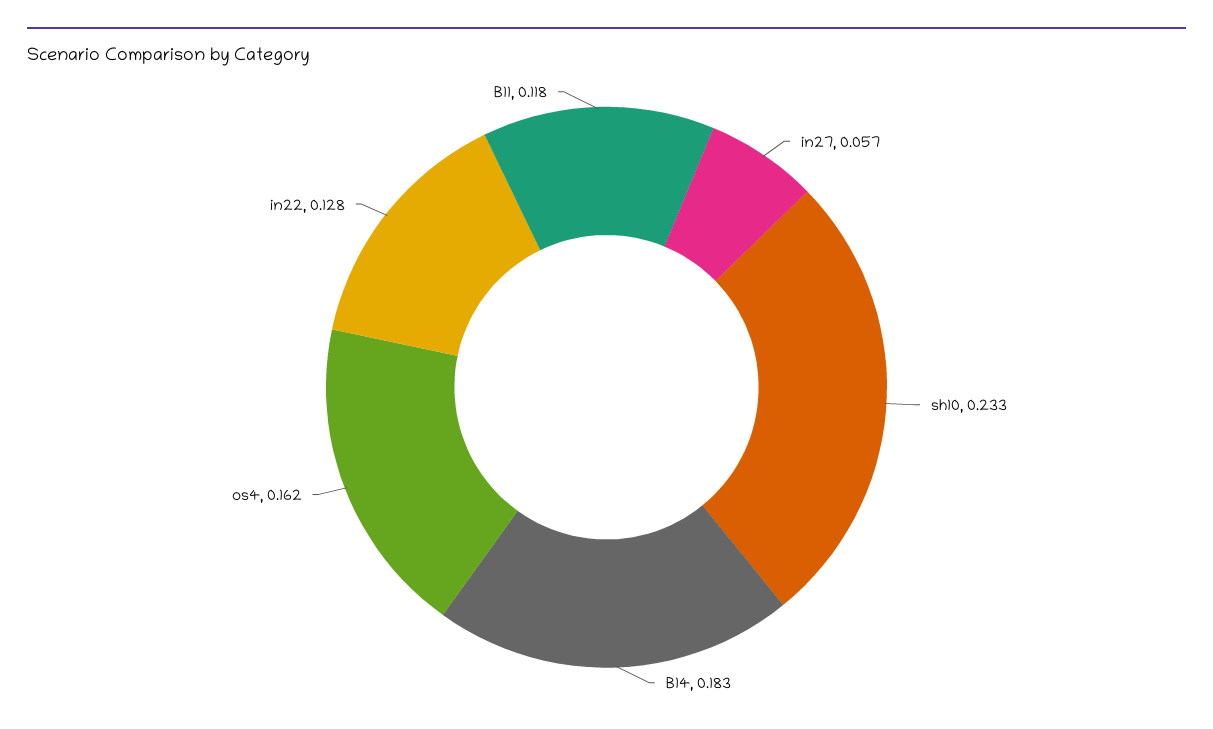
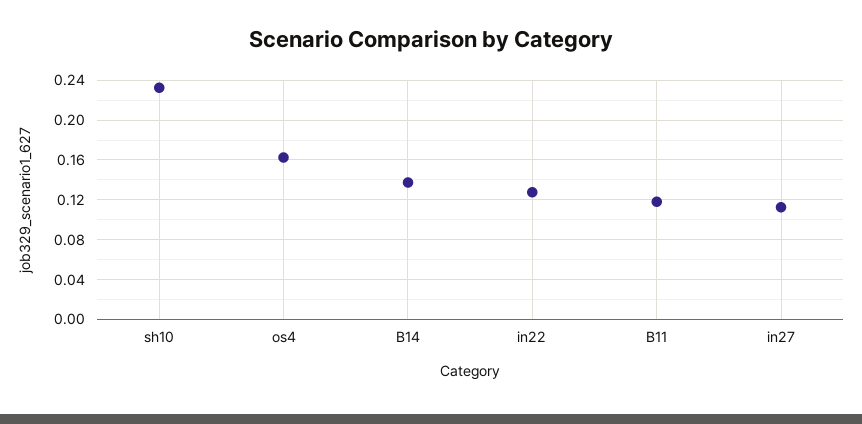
  {
-   "in27": 0.057,
+   "in27": 0.11,
    "sh10": 0.233,
-   "B14": 0.183,
+   "B14": 0.14,
    "os4": 0.162,
    "in22": 0.128,
    "B11": 0.118
  }

